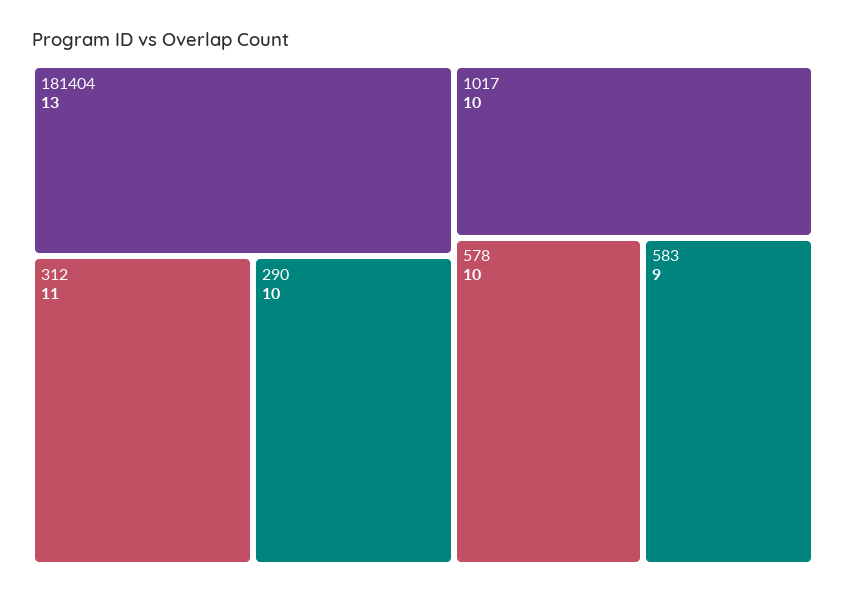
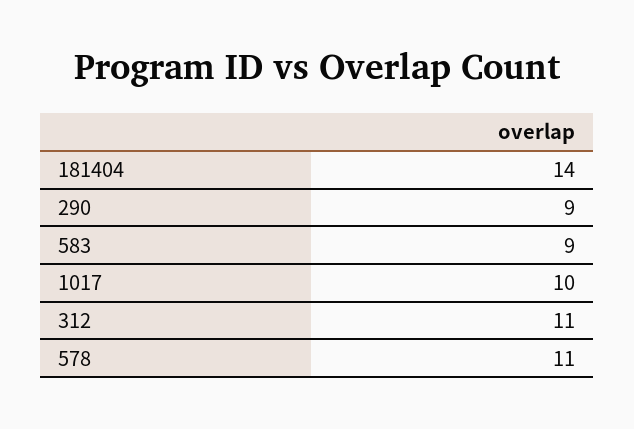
  {
-   "181404": 13,
+   "181404": 14,
    "312": 11,
-   "290": 10,
+   "290": 9,
    "1017": 10,
-   "578": 10,
+   "578": 11,
    "583": 9
  }

